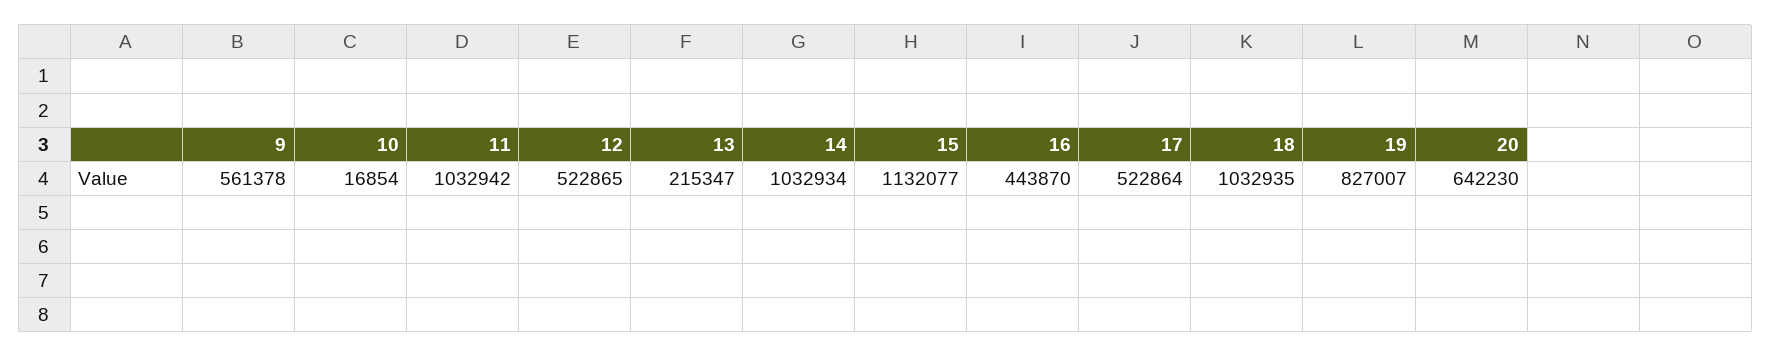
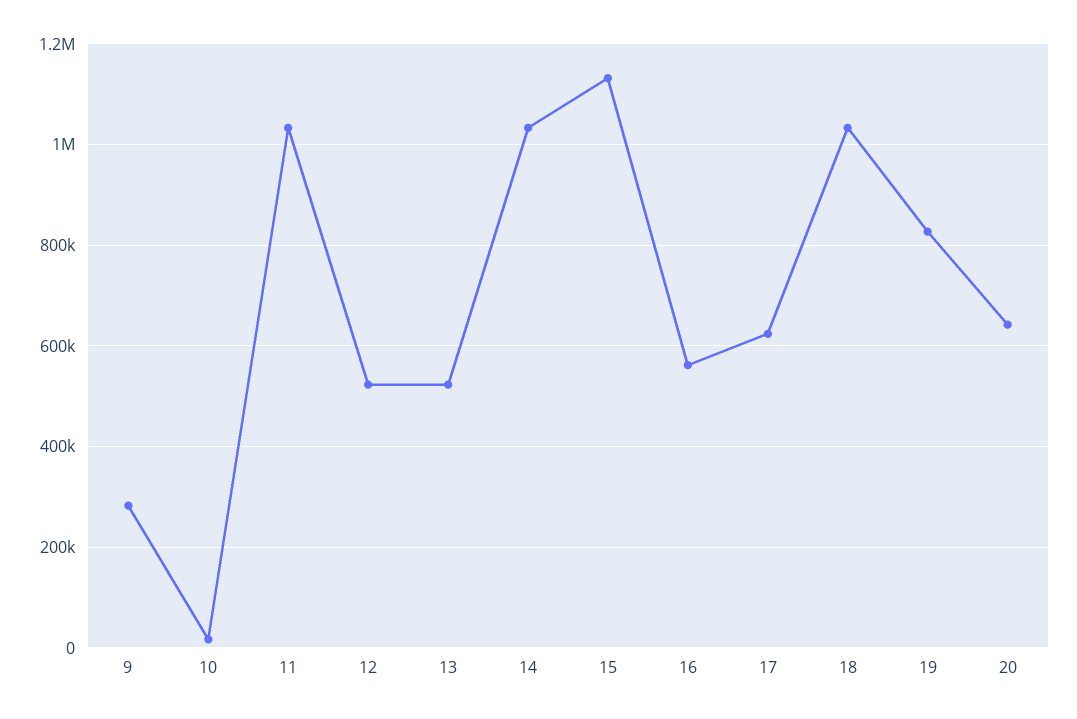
  {
-   "9": 561378,
+   "9": 280000,
    "10": 16854,
    "11": 1032942,
    "12": 522865,
-   "13": 215347,
+   "13": 520000,
    "14": 1032934,
    "15": 1132077,
-   "16": 443870,
+   "16": 560000,
-   "17": 522864,
+   "17": 620000,
    "18": 1032935,
    "19": 827007,
    "20": 642230
  }

